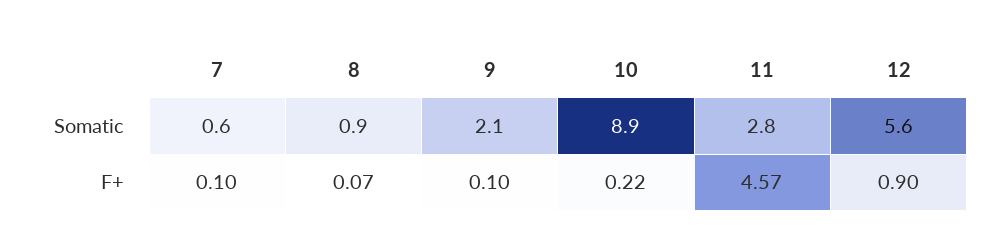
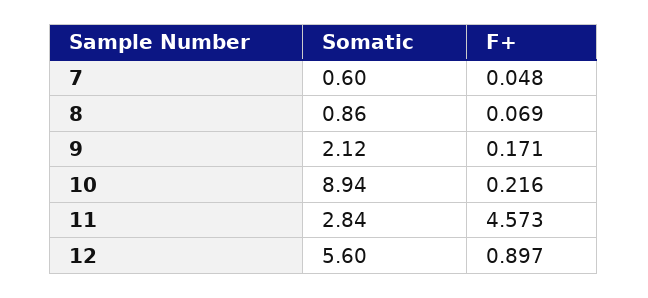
  {
    "7": {
      "Somatic": 0.6,
-     "F+": 0.1
+     "F+": 0.048
    },
    "8": {
      "Somatic": 0.86,
      "F+": 0.069
    },
    "9": {
      "Somatic": 2.12,
-     "F+": 0.1
+     "F+": 0.171
    },
    "10": {
      "Somatic": 8.94,
      "F+": 0.216
    },
    "11": {
      "Somatic": 2.84,
      "F+": 4.573
    },
    "12": {
      "Somatic": 5.6,
      "F+": 0.897
    }
  }

